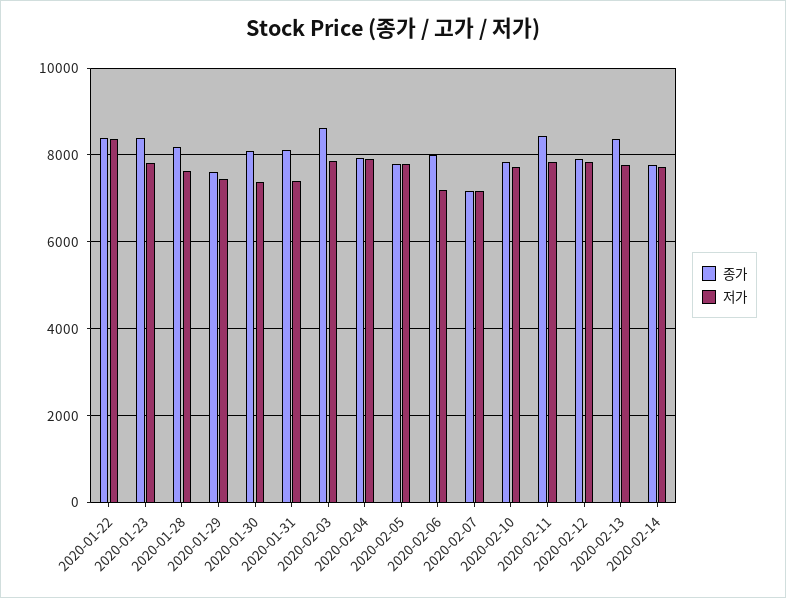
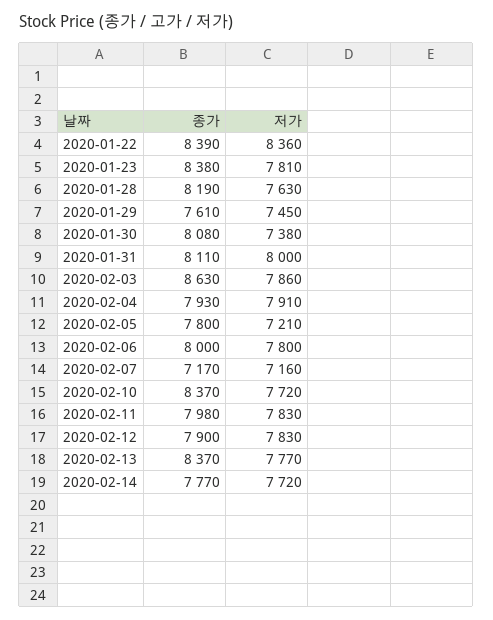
  {
    "종가": {
      "2020-01-22": 8390,
      "2020-01-23": 8380,
      "2020-01-28": 8190,
      "2020-01-29": 7610,
      "2020-01-30": 8080,
      "2020-01-31": 8110,
      "2020-02-03": 8630,
      "2020-02-04": 7930,
      "2020-02-05": 7800,
      "2020-02-06": 8000,
      "2020-02-07": 7170,
-     "2020-02-10": 7800,
+     "2020-02-10": 8370,
-     "2020-02-11": 8400,
+     "2020-02-11": 7980,
      "2020-02-12": 7900,
      "2020-02-13": 8370,
      "2020-02-14": 7770
    },
    "저가": {
      "2020-01-22": 8360,
      "2020-01-23": 7810,
      "2020-01-28": 7630,
      "2020-01-29": 7450,
      "2020-01-30": 7380,
-     "2020-01-31": 7400,
+     "2020-01-31": 8000,
      "2020-02-03": 7860,
      "2020-02-04": 7910,
-     "2020-02-05": 7800,
+     "2020-02-05": 7210,
-     "2020-02-06": 7200,
+     "2020-02-06": 7800,
      "2020-02-07": 7160,
      "2020-02-10": 7720,
      "2020-02-11": 7830,
      "2020-02-12": 7830,
      "2020-02-13": 7770,
      "2020-02-14": 7720
    }
  }

